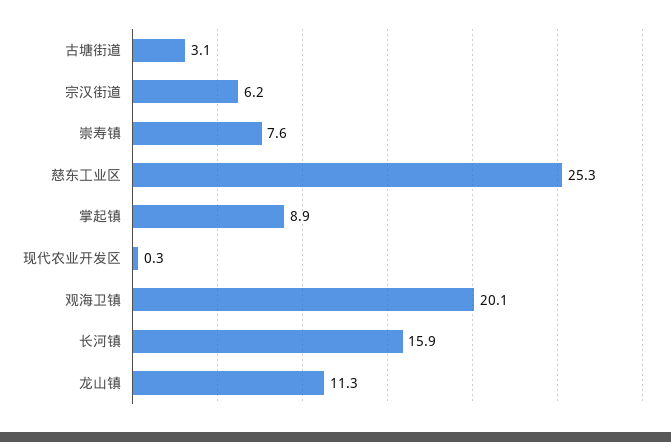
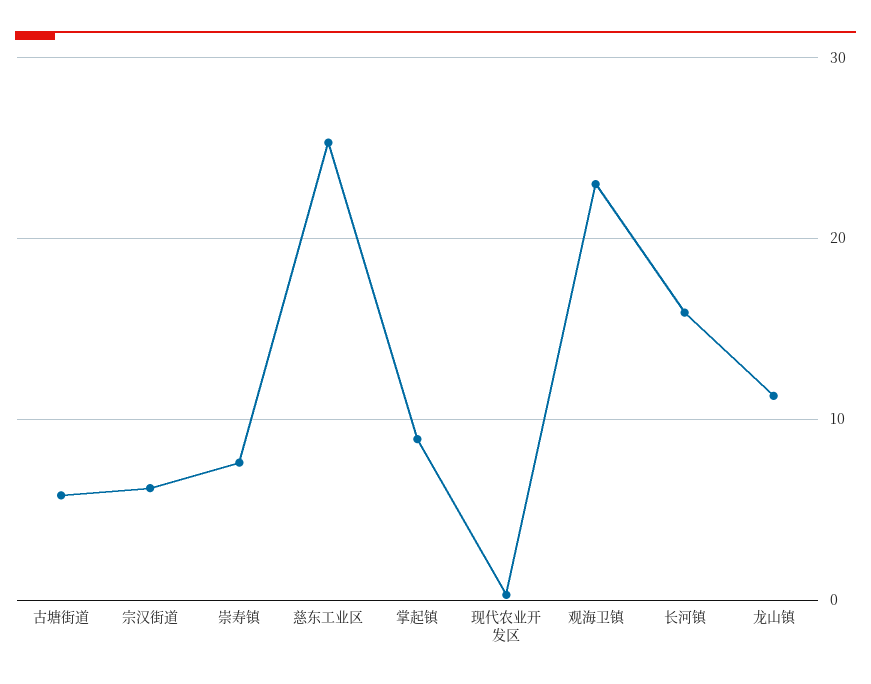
  {
-   "古塘街道": 3.1,
+   "古塘街道": 6,
    "宗汉街道": 6.2,
    "崇寿镇": 7.6,
    "慈东工业区": 25.3,
    "掌起镇": 8.9,
    "现代农业开发区": 0.3,
-   "观海卫镇": 20.1,
+   "观海卫镇": 23,
    "长河镇": 15.9,
    "龙山镇": 11.3
  }

